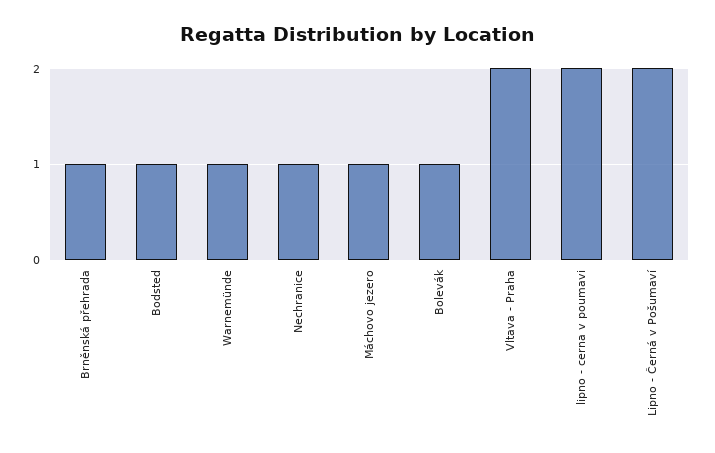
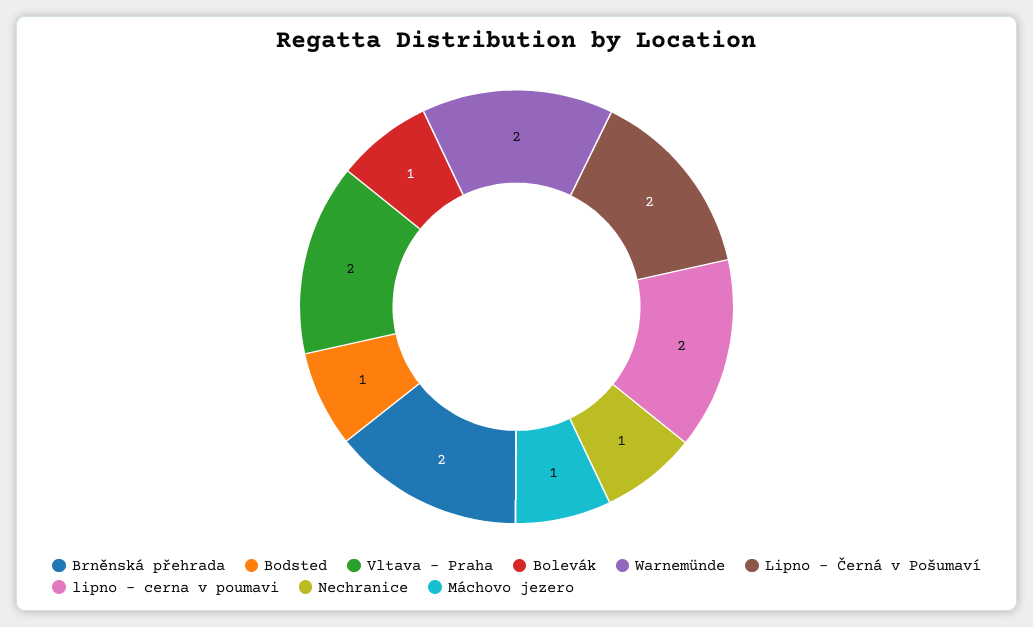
  {
-   "Brněnská přehrada": 1,
+   "Brněnská přehrada": 2,
    "Bodsted": 1,
-   "Warnemünde": 1,
+   "Warnemünde": 2,
    "Nechranice": 1,
    "Máchovo jezero": 1,
    "Bolevák": 1,
    "Vltava - Praha": 2,
    "lipno - cerna v poumavi": 2,
    "Lipno - Černá v Pošumaví": 2
  }

